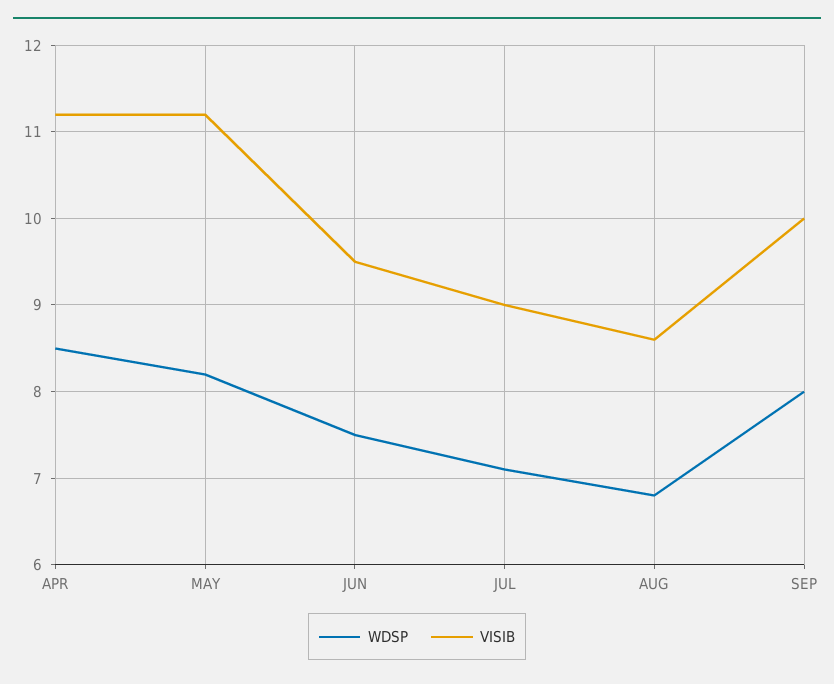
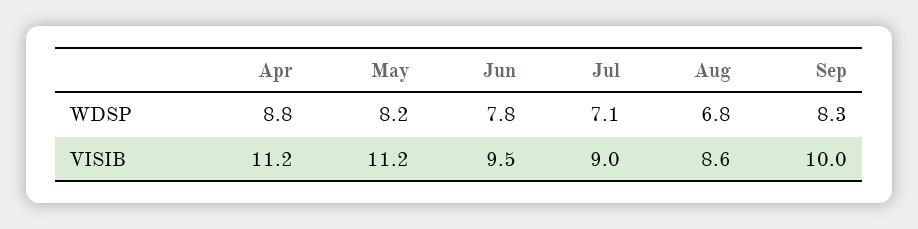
  {
    "WDSP": {
-     "APR": 8.5,
+     "APR": 8.8,
      "MAY": 8.2,
-     "JUN": 7.5,
+     "JUN": 7.8,
      "JUL": 7.1,
      "AUG": 6.8,
-     "SEP": 8
+     "SEP": 8.3
    },
    "VISIB": {
      "APR": 11.2,
      "MAY": 11.2,
      "JUN": 9.5,
      "JUL": 9,
      "AUG": 8.6,
      "SEP": 10
    }
  }

